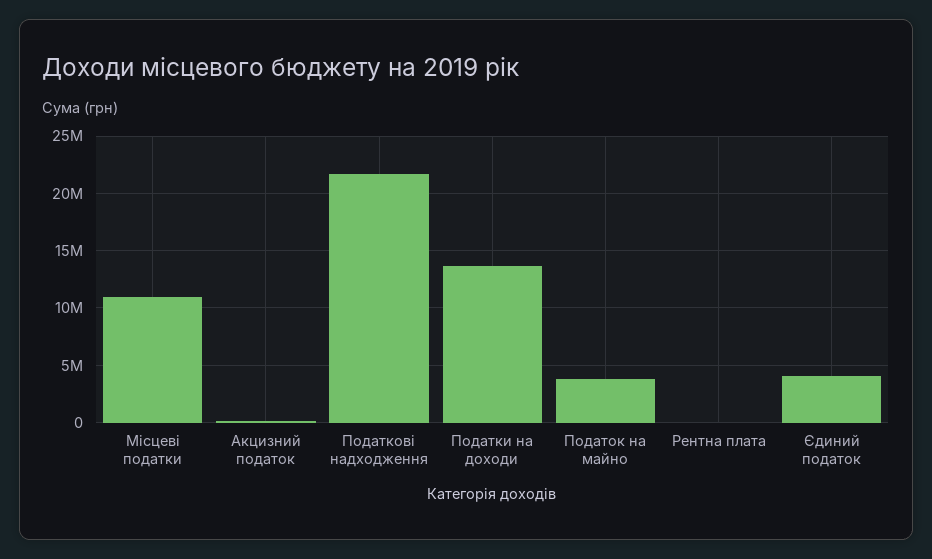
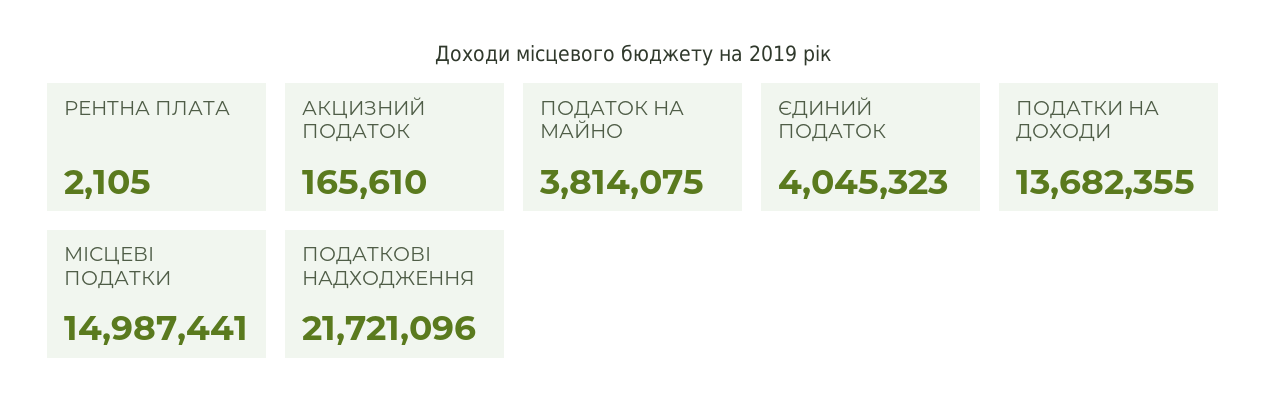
  {
-   "Місцеві податки": 11000000,
+   "Місцеві податки": 14987441,
    "Акцизний податок": 165610,
    "Податкові надходження": 21721096,
    "Податки на доходи": 13682355,
    "Податок на майно": 3814075,
    "Рентна плата": 2105,
    "Єдиний податок": 4045323
  }

